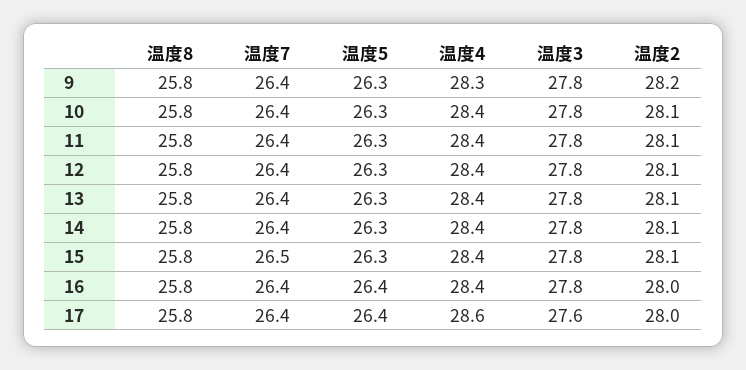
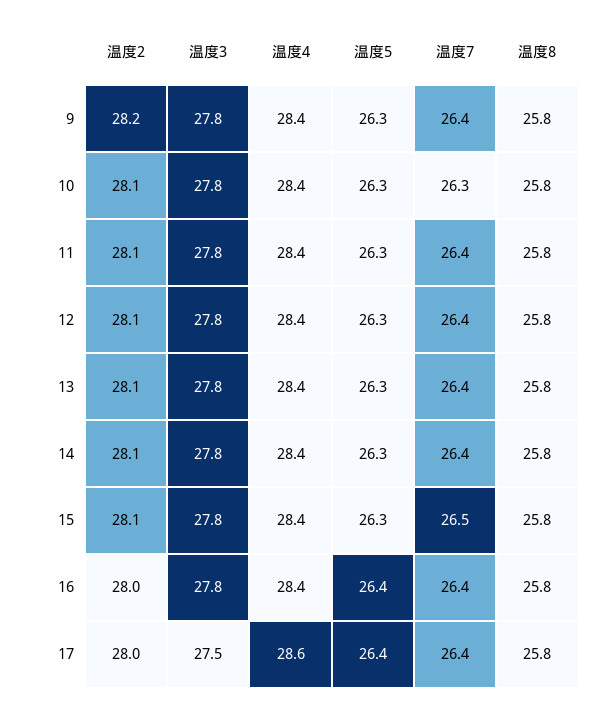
  {
    "温度8": {
      "9": 25.8,
      "10": 25.8,
      "11": 25.8,
      "12": 25.8,
      "13": 25.8,
      "14": 25.8,
      "15": 25.8,
      "16": 25.8,
      "17": 25.8
    },
    "温度7": {
      "9": 26.4,
-     "10": 26.4,
+     "10": 26.3,
      "11": 26.4,
      "12": 26.4,
      "13": 26.4,
      "14": 26.4,
      "15": 26.5,
      "16": 26.4,
      "17": 26.4
    },
    "温度5": {
      "9": 26.3,
      "10": 26.3,
      "11": 26.3,
      "12": 26.3,
      "13": 26.3,
      "14": 26.3,
      "15": 26.3,
      "16": 26.4,
      "17": 26.4
    },
    "温度4": {
-     "9": 28.3,
+     "9": 28.4,
      "10": 28.4,
      "11": 28.4,
      "12": 28.4,
      "13": 28.4,
      "14": 28.4,
      "15": 28.4,
      "16": 28.4,
      "17": 28.6
    },
    "温度3": {
      "9": 27.8,
      "10": 27.8,
      "11": 27.8,
      "12": 27.8,
      "13": 27.8,
      "14": 27.8,
      "15": 27.8,
      "16": 27.8,
-     "17": 27.6
+     "17": 27.5
    },
    "温度2": {
      "9": 28.2,
      "10": 28.1,
      "11": 28.1,
      "12": 28.1,
      "13": 28.1,
      "14": 28.1,
      "15": 28.1,
      "16": 28,
      "17": 28
    }
  }

